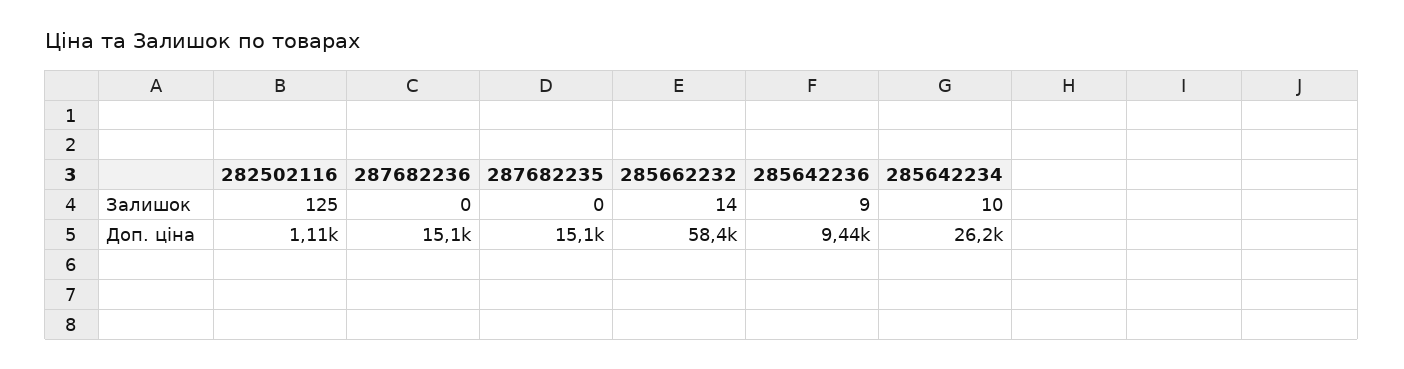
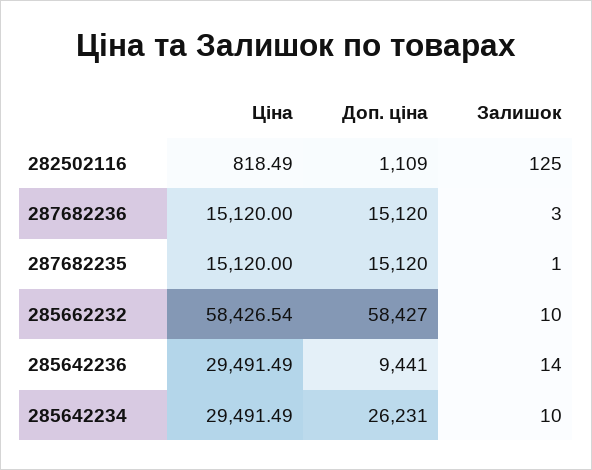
  {
    "282502116": {
      "Залишок": 125,
-     "Доп. ціна": 1109
+     "Доп. ціна": 1109,
+     "Ціна": 818.49
    },
    "287682236": {
-     "Залишок": 0,
+     "Залишок": 3,
-     "Доп. ціна": 15120
+     "Доп. ціна": 15120,
+     "Ціна": 15120
    },
    "287682235": {
-     "Залишок": 0,
+     "Залишок": 1,
-     "Доп. ціна": 15120
+     "Доп. ціна": 15120,
+     "Ціна": 15120
    },
    "285662232": {
-     "Залишок": 14,
+     "Залишок": 10,
-     "Доп. ціна": 58427
+     "Доп. ціна": 58427,
+     "Ціна": 58426.54
    },
    "285642236": {
-     "Залишок": 9,
+     "Залишок": 14,
-     "Доп. ціна": 9441
+     "Доп. ціна": 9441,
+     "Ціна": 29491.49
    },
    "285642234": {
      "Залишок": 10,
-     "Доп. ціна": 26231
+     "Доп. ціна": 26231,
+     "Ціна": 29491.49
    }
  }

